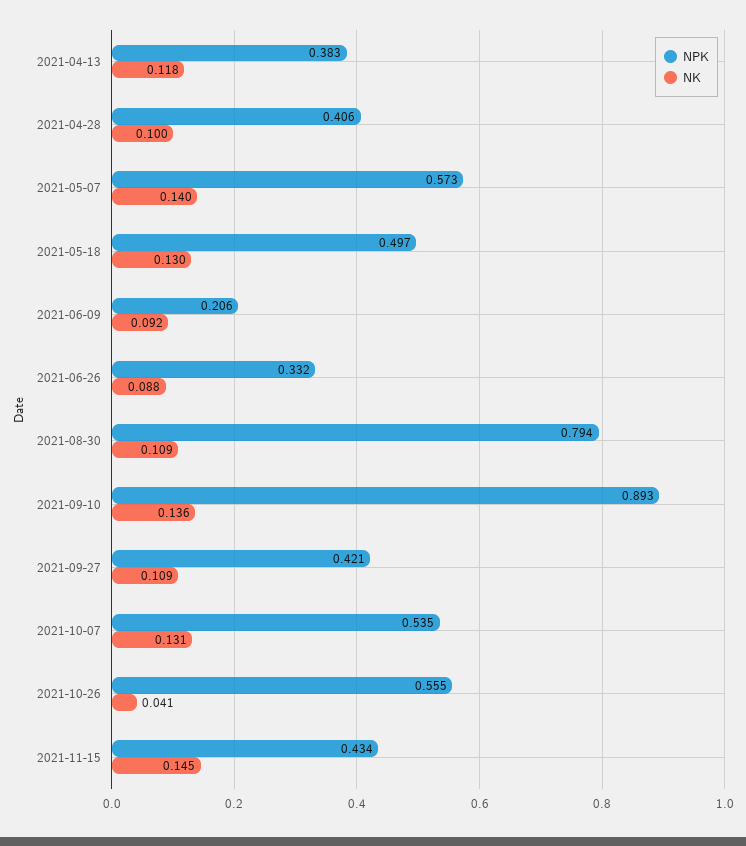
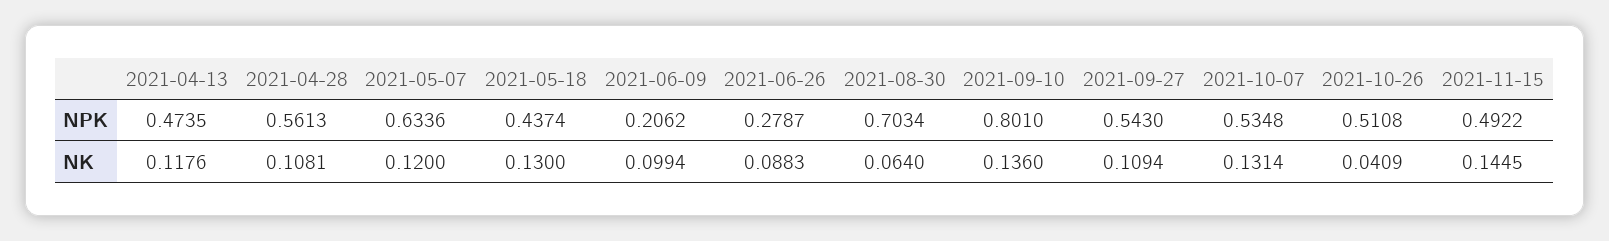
  {
    "NPK": {
-     "2021-04-13": 0.383,
+     "2021-04-13": 0.4735,
-     "2021-04-28": 0.406,
+     "2021-04-28": 0.5613,
-     "2021-05-07": 0.573,
+     "2021-05-07": 0.6336,
-     "2021-05-18": 0.497,
+     "2021-05-18": 0.4374,
      "2021-06-09": 0.2062,
-     "2021-06-26": 0.332,
+     "2021-06-26": 0.2787,
-     "2021-08-30": 0.794,
+     "2021-08-30": 0.7034,
-     "2021-09-10": 0.893,
+     "2021-09-10": 0.801,
-     "2021-09-27": 0.421,
+     "2021-09-27": 0.543,
      "2021-10-07": 0.5348,
-     "2021-10-26": 0.555,
+     "2021-10-26": 0.5108,
-     "2021-11-15": 0.434
+     "2021-11-15": 0.4922
    },
    "NK": {
      "2021-04-13": 0.1176,
-     "2021-04-28": 0.1,
+     "2021-04-28": 0.1081,
-     "2021-05-07": 0.14,
+     "2021-05-07": 0.12,
      "2021-05-18": 0.13,
-     "2021-06-09": 0.092,
+     "2021-06-09": 0.0994,
      "2021-06-26": 0.0883,
-     "2021-08-30": 0.109,
+     "2021-08-30": 0.064,
      "2021-09-10": 0.136,
      "2021-09-27": 0.1094,
      "2021-10-07": 0.1314,
      "2021-10-26": 0.0409,
      "2021-11-15": 0.1445
    }
  }

